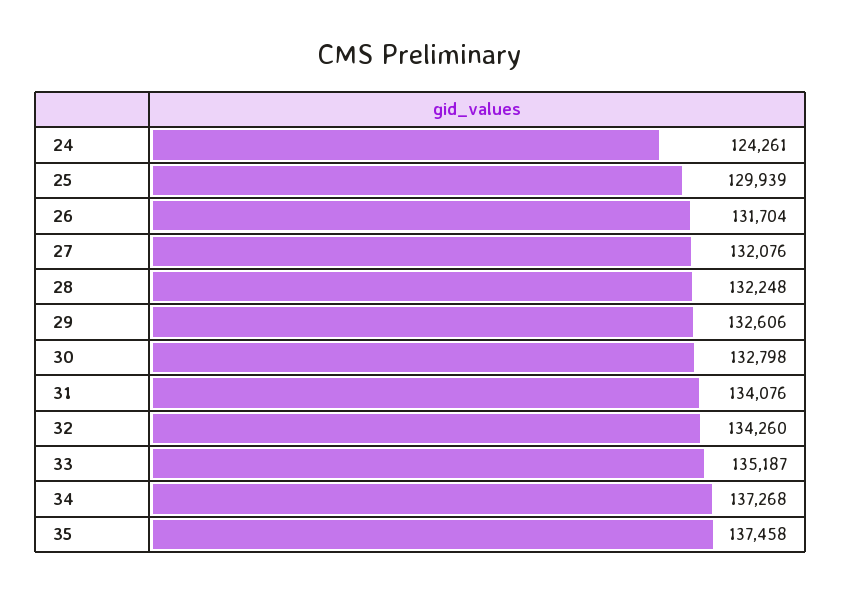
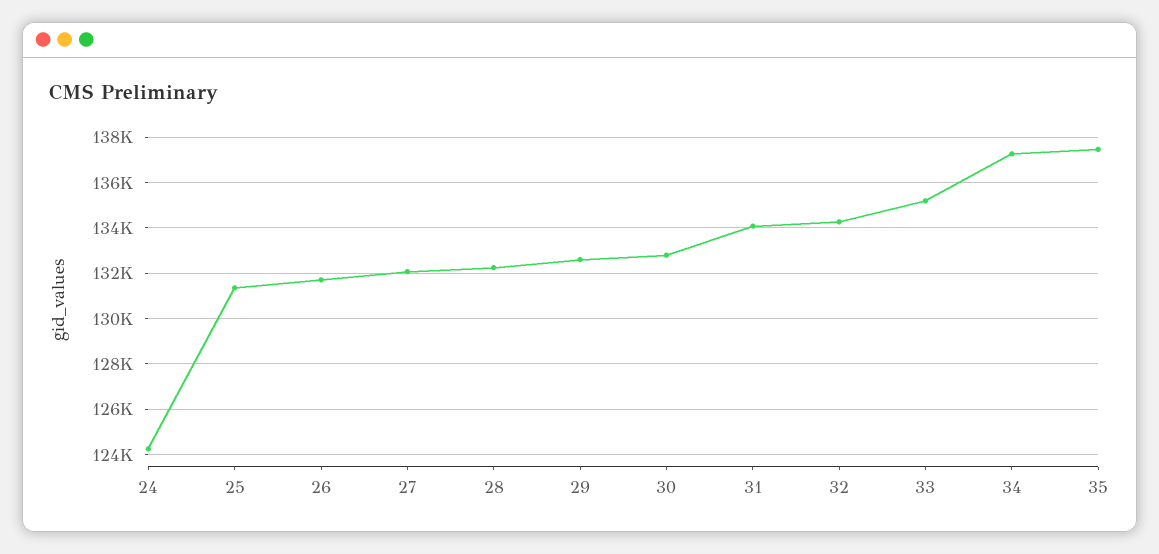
  {
    "24": 124261,
-   "25": 129939,
+   "25": 131500,
    "26": 131704,
    "27": 132076,
    "28": 132248,
    "29": 132606,
    "30": 132798,
    "31": 134076,
    "32": 134260,
    "33": 135187,
    "34": 137268,
    "35": 137458
  }

